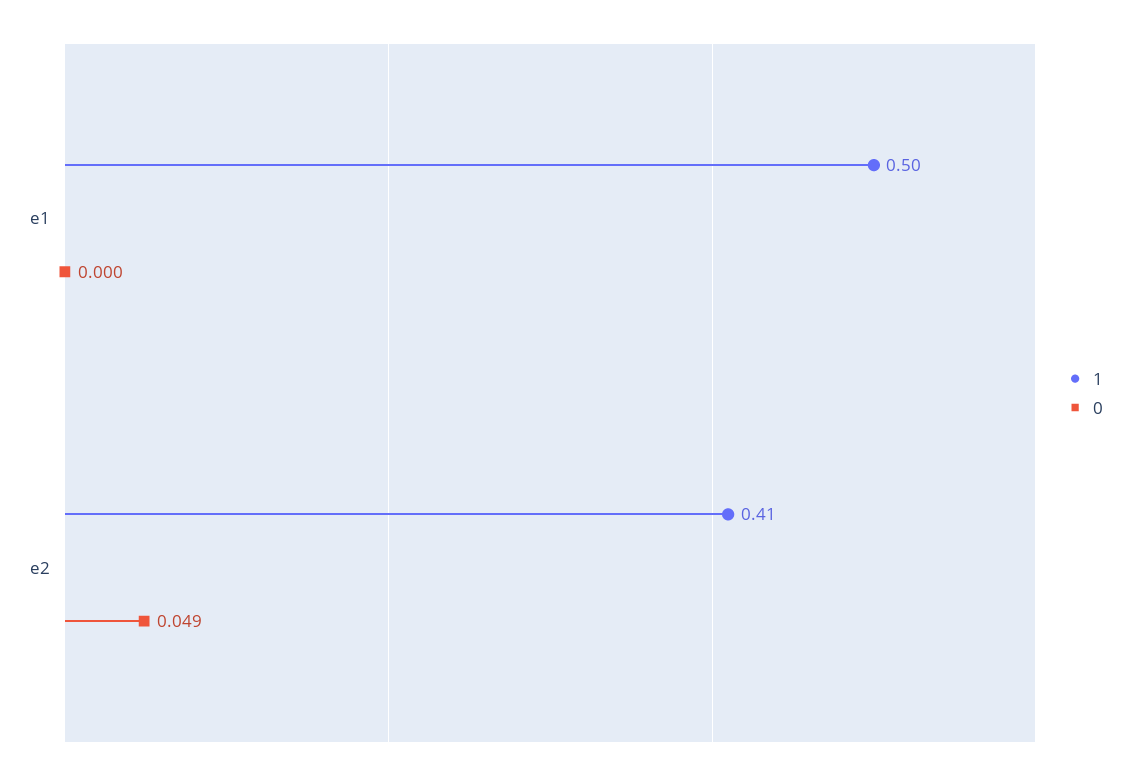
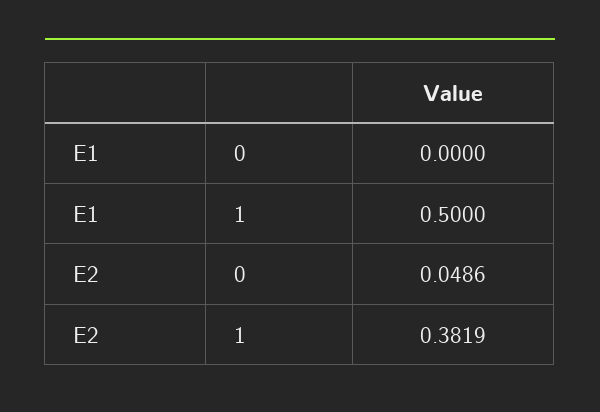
  {
    "1": {
      "e1": 0.5,
-     "e2": 0.41
+     "e2": 0.3819
    },
    "0": {
      "e1": 0,
      "e2": 0.0486
    }
  }

